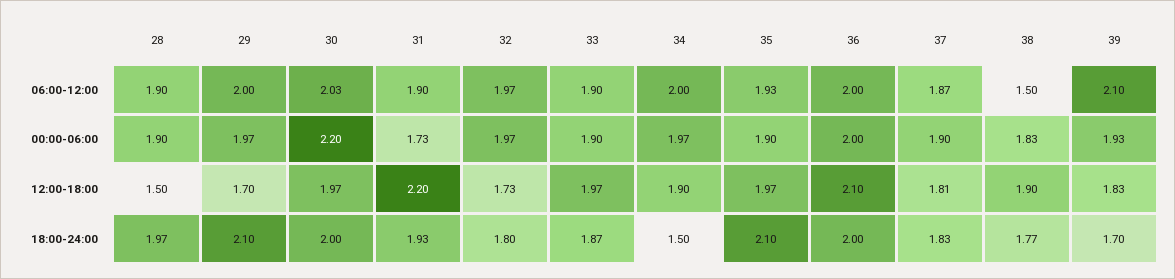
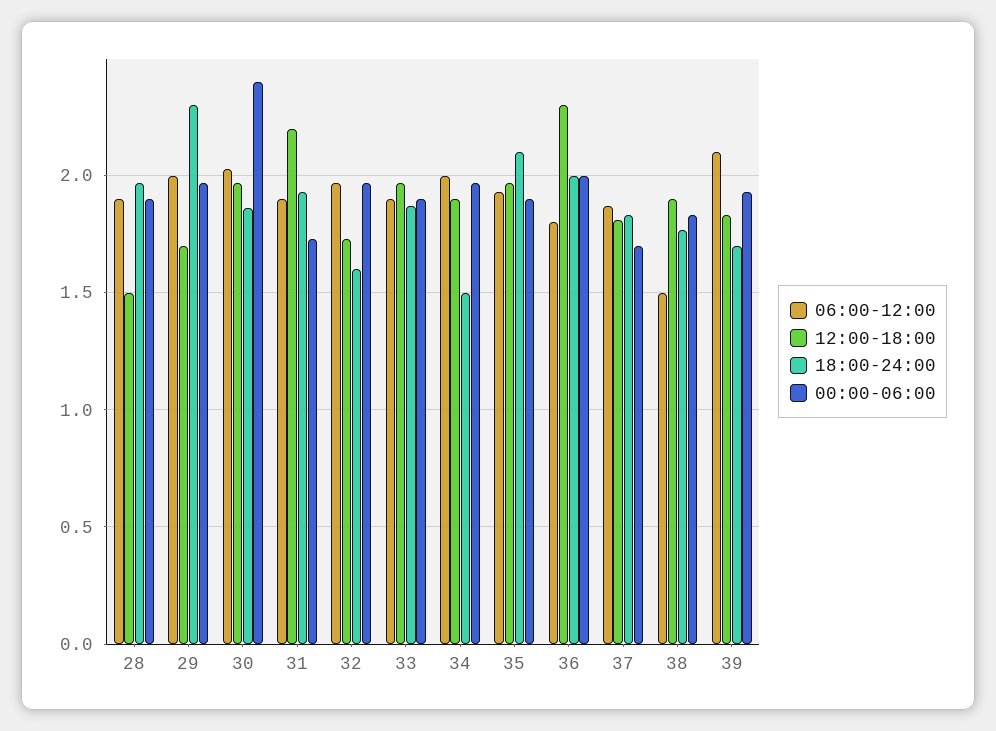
  {
    "06:00-12:00": {
      "28": 1.9,
      "29": 2,
      "30": 2.03,
      "31": 1.9,
      "32": 1.97,
      "33": 1.9,
      "34": 2,
      "35": 1.93,
-     "36": 2,
+     "36": 1.8,
      "37": 1.87,
      "38": 1.5,
      "39": 2.1
    },
    "00:00-06:00": {
      "28": 1.9,
      "29": 1.97,
-     "30": 2.2,
+     "30": 2.4,
      "31": 1.73,
      "32": 1.97,
      "33": 1.9,
      "34": 1.97,
      "35": 1.9,
      "36": 2,
-     "37": 1.9,
+     "37": 1.7,
      "38": 1.83,
      "39": 1.93
    },
    "12:00-18:00": {
      "28": 1.5,
      "29": 1.7,
      "30": 1.97,
      "31": 2.2,
      "32": 1.73,
      "33": 1.97,
      "34": 1.9,
      "35": 1.97,
-     "36": 2.1,
+     "36": 2.3,
      "37": 1.81,
      "38": 1.9,
      "39": 1.83
    },
    "18:00-24:00": {
      "28": 1.97,
-     "29": 2.1,
+     "29": 2.3,
-     "30": 2,
+     "30": 1.85,
      "31": 1.93,
-     "32": 1.8,
+     "32": 1.6,
      "33": 1.87,
      "34": 1.5,
      "35": 2.1,
      "36": 2,
      "37": 1.83,
      "38": 1.77,
      "39": 1.7
    }
  }

